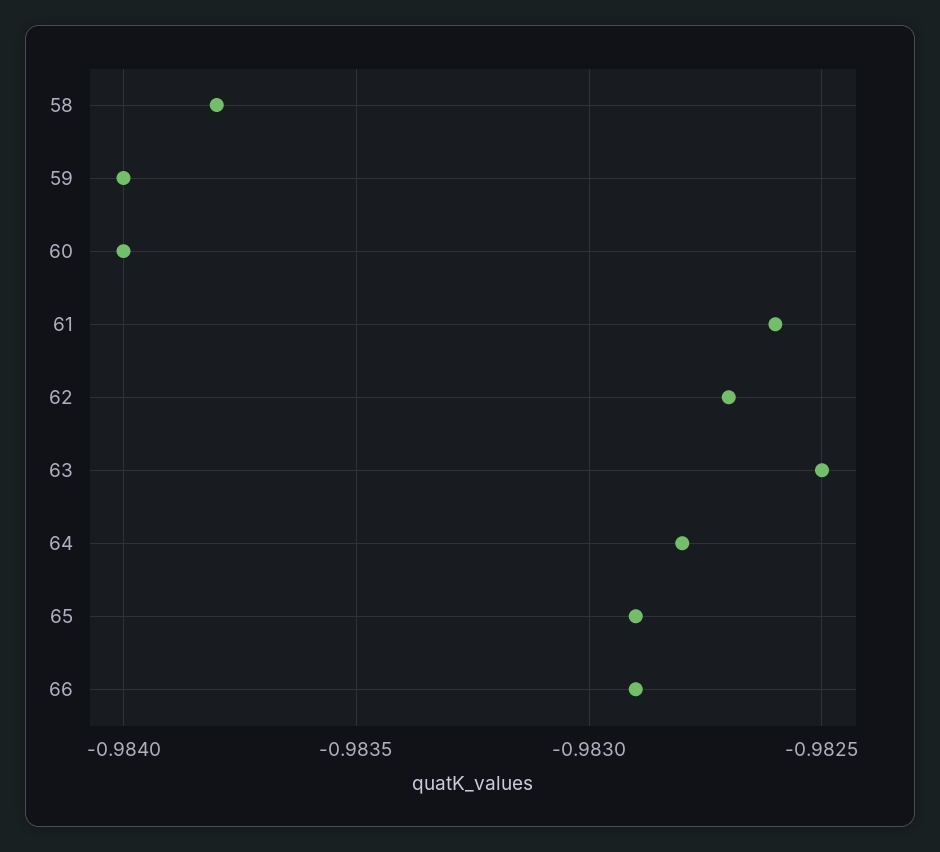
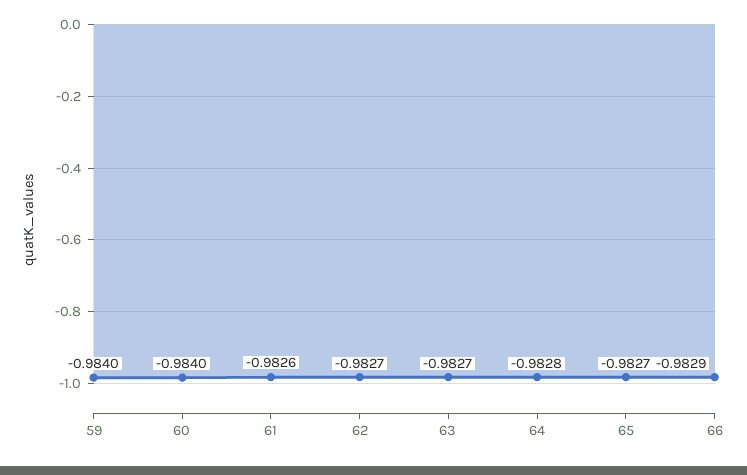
  {
-   "58": -0.9838,
    "59": -0.984,
    "60": -0.984,
    "61": -0.9826,
    "62": -0.9827,
-   "63": -0.9825,
+   "63": -0.9827,
    "64": -0.9828,
-   "65": -0.9829,
+   "65": -0.9827,
    "66": -0.9829
  }

